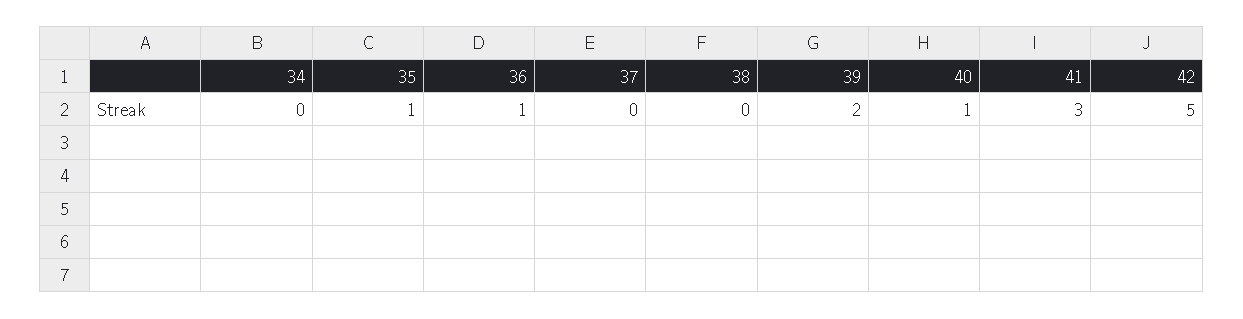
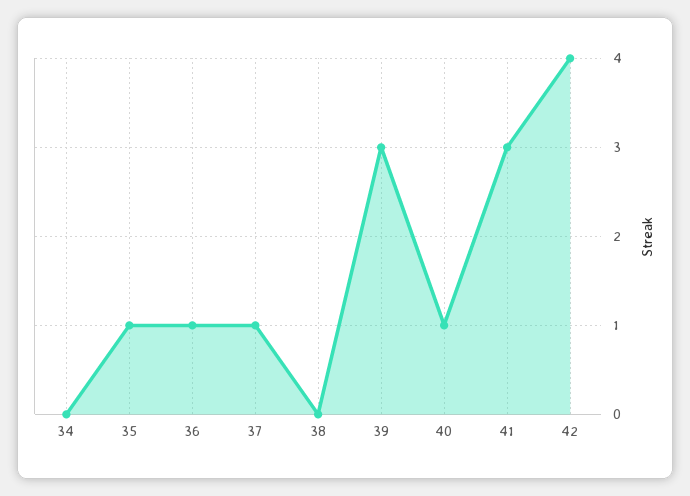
  {
    "34": 0,
    "35": 1,
    "36": 1,
-   "37": 0,
+   "37": 1,
    "38": 0,
-   "39": 2,
+   "39": 3,
    "40": 1,
    "41": 3,
-   "42": 5
+   "42": 4
  }

